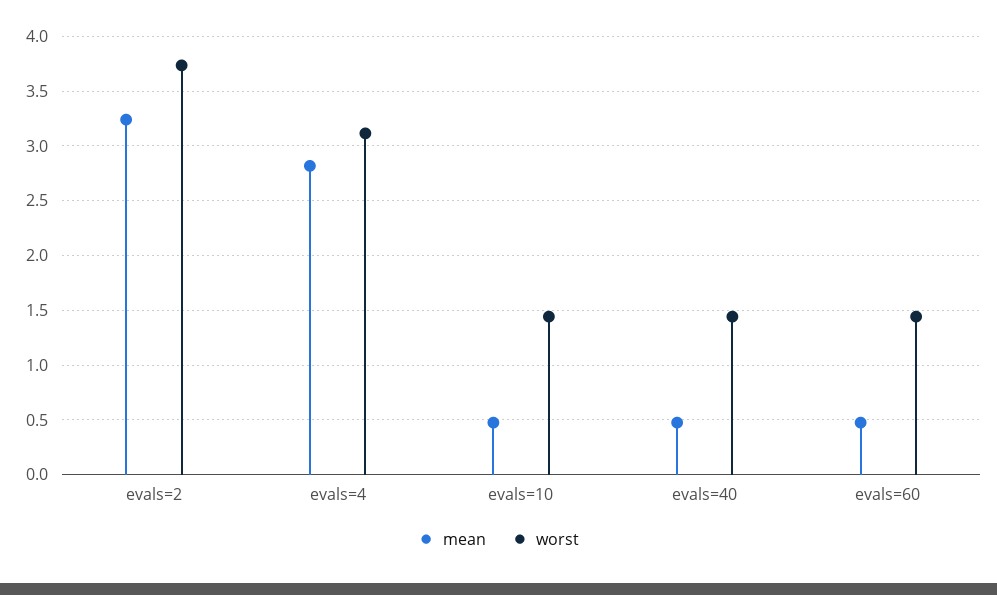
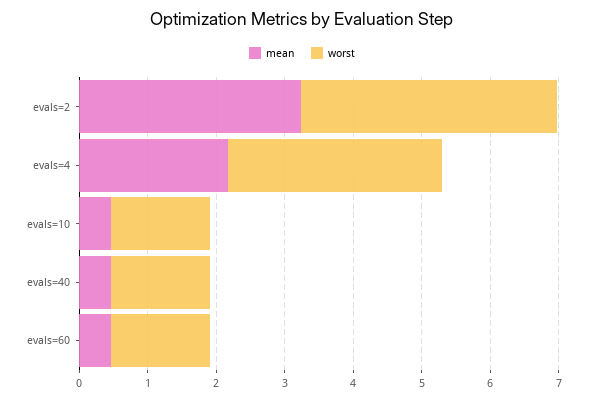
  {
    "mean": {
      "evals=2": 3.2,
-     "evals=4": 2.8,
+     "evals=4": 2.2,
      "evals=10": 0.5,
      "evals=40": 0.5,
      "evals=60": 0.5
    },
    "worst": {
      "evals=2": 3.7,
      "evals=4": 3.1,
      "evals=10": 1.4,
      "evals=40": 1.4,
      "evals=60": 1.4
    }
  }

